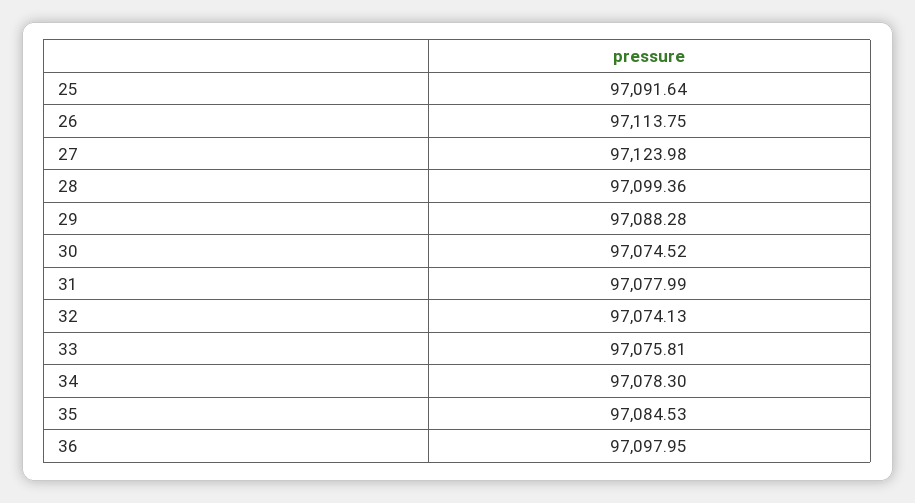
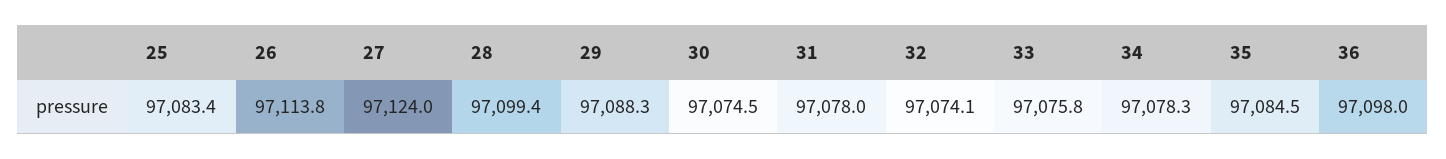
  {
-   "25": 97091.64,
+   "25": 97083.4,
    "26": 97113.75,
    "27": 97123.98,
    "28": 97099.36,
    "29": 97088.28,
    "30": 97074.52,
    "31": 97077.99,
    "32": 97074.13,
    "33": 97075.81,
    "34": 97078.3,
    "35": 97084.53,
    "36": 97097.95
  }

